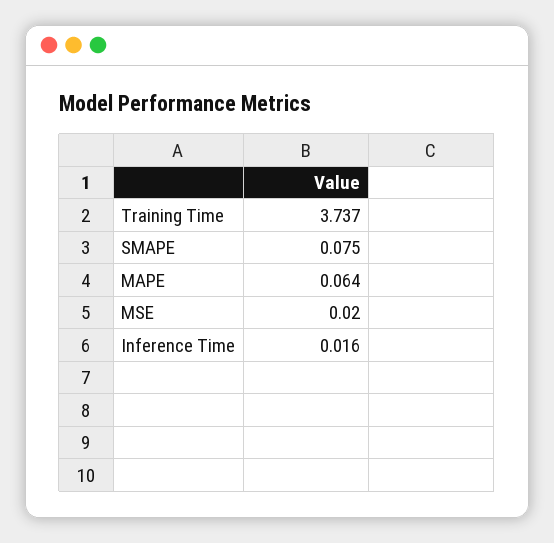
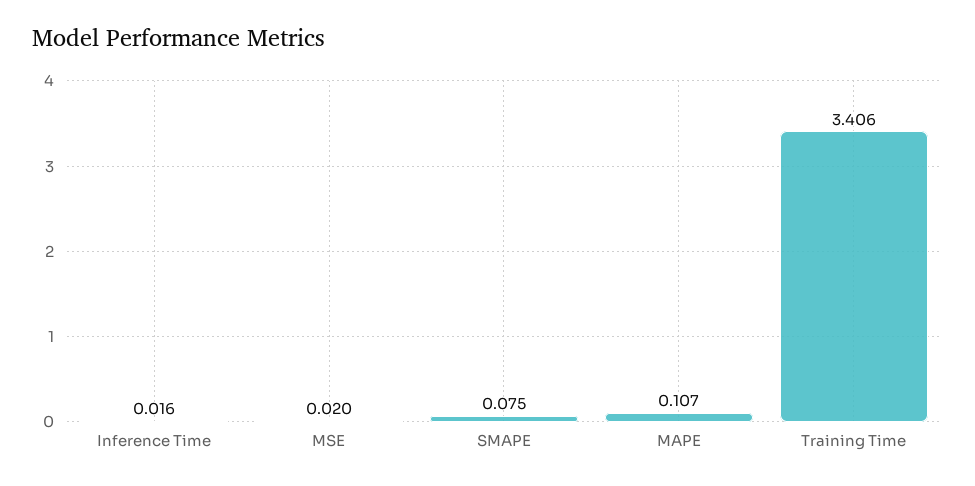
  {
-   "Training Time": 3.737,
+   "Training Time": 3.406,
    "SMAPE": 0.075,
-   "MAPE": 0.064,
+   "MAPE": 0.107,
    "MSE": 0.02,
    "Inference Time": 0.016
  }

